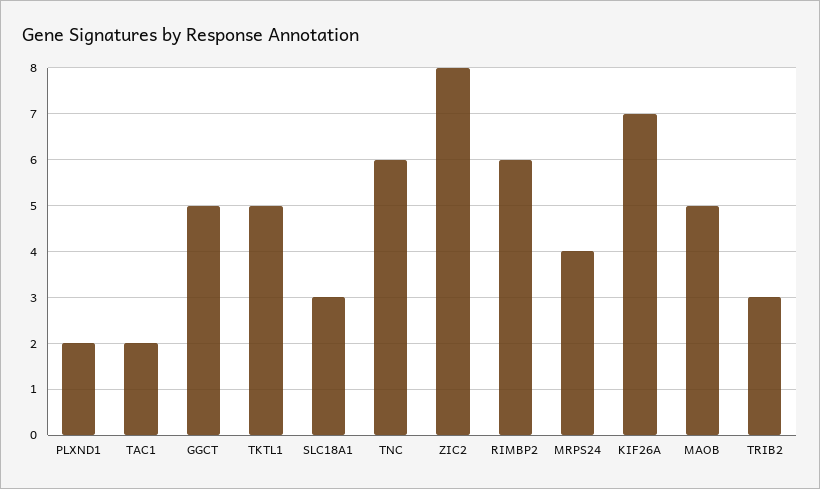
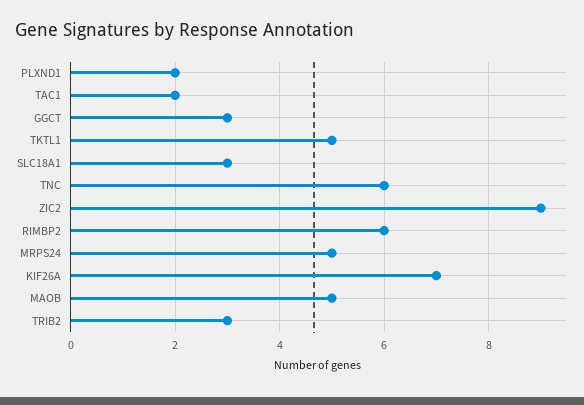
  {
    "PLXND1": 2,
    "TAC1": 2,
-   "GGCT": 5,
+   "GGCT": 3,
    "TKTL1": 5,
    "SLC18A1": 3,
    "TNC": 6,
-   "ZIC2": 8,
+   "ZIC2": 9,
    "RIMBP2": 6,
-   "MRPS24": 4,
+   "MRPS24": 5,
    "KIF26A": 7,
    "MAOB": 5,
    "TRIB2": 3
  }

